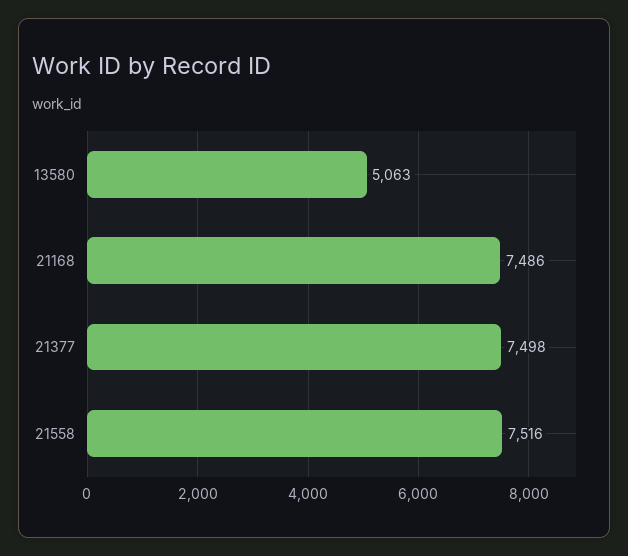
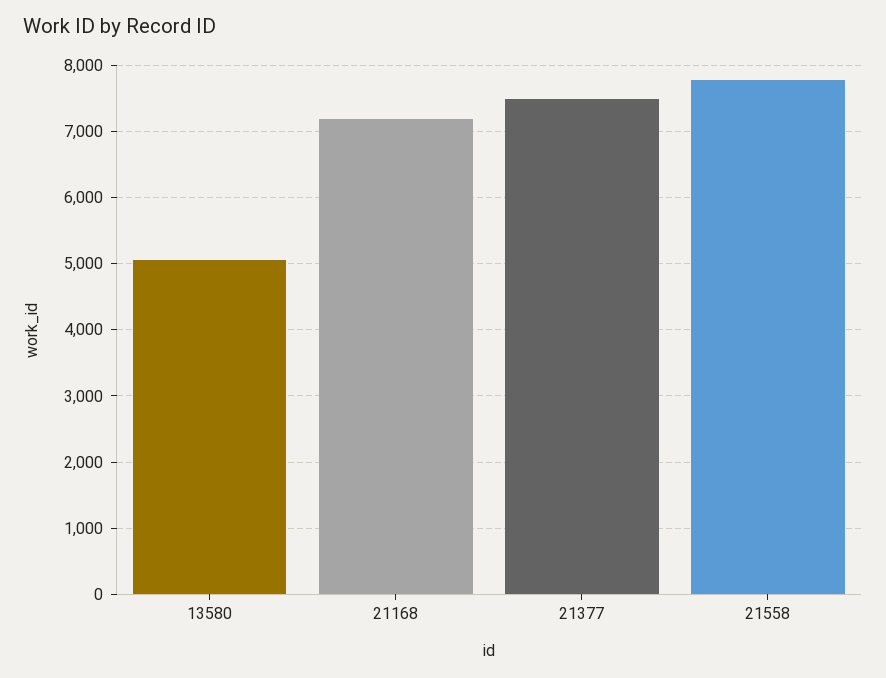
  {
    "13580": 5063,
-   "21168": 7486,
+   "21168": 7200,
    "21377": 7498,
-   "21558": 7516
+   "21558": 7800
  }

